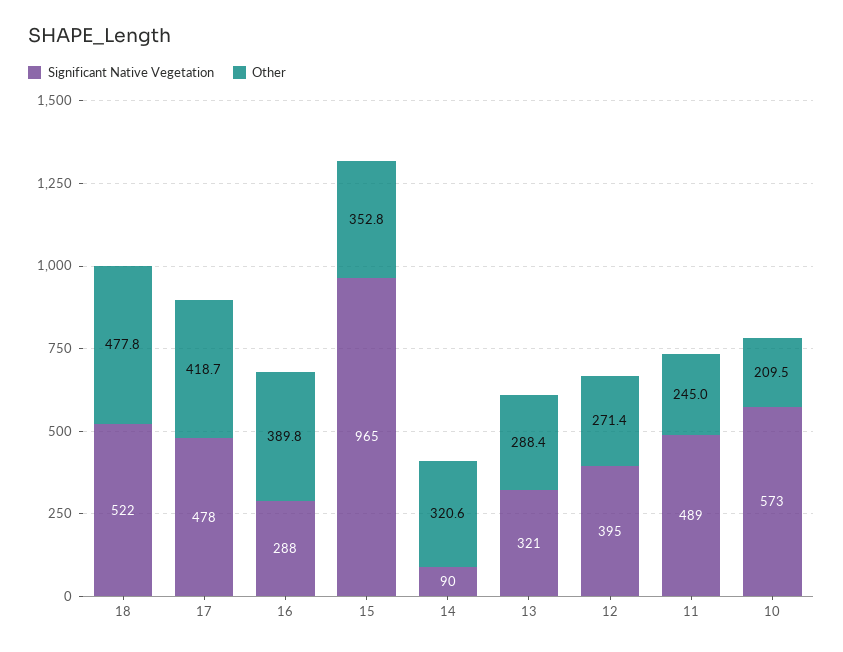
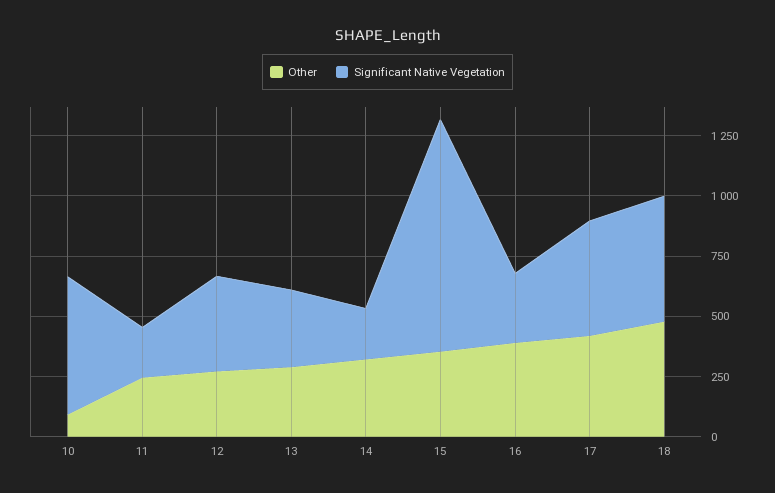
  {
    "Significant Native Vegetation": {
      "18": 522,
      "17": 478,
      "16": 288,
      "15": 965,
-     "14": 90,
+     "14": 200,
      "13": 321,
      "12": 395,
-     "11": 489,
+     "11": 200,
      "10": 573
    },
    "Other": {
      "18": 477.8,
      "17": 418.7,
      "16": 389.8,
      "15": 352.8,
      "14": 320.6,
      "13": 288.4,
      "12": 271.4,
      "11": 245,
-     "10": 209.5
+     "10": 100
    }
  }

